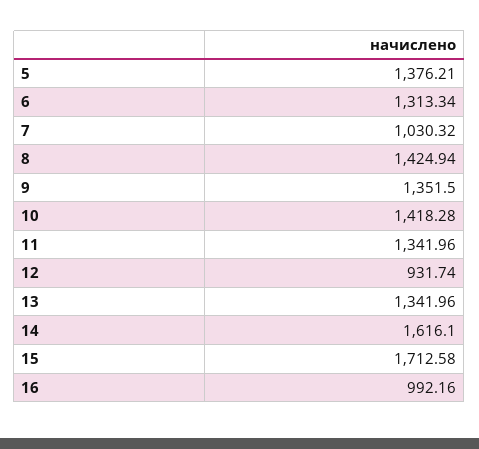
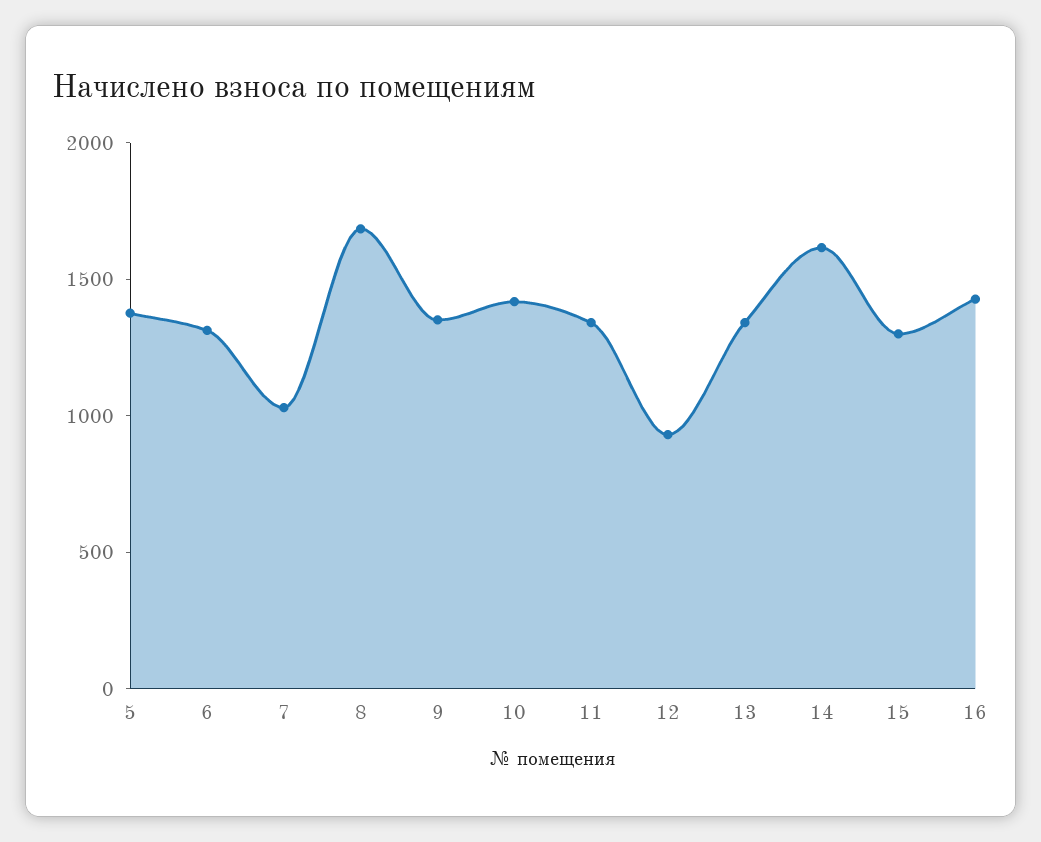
  {
    "5": 1376.21,
    "6": 1313.34,
    "7": 1030.32,
-   "8": 1424.94,
+   "8": 1700,
    "9": 1351.5,
    "10": 1418.28,
    "11": 1341.96,
    "12": 931.74,
    "13": 1341.96,
    "14": 1616.1,
-   "15": 1712.58,
+   "15": 1300,
-   "16": 992.16
+   "16": 1400
  }

